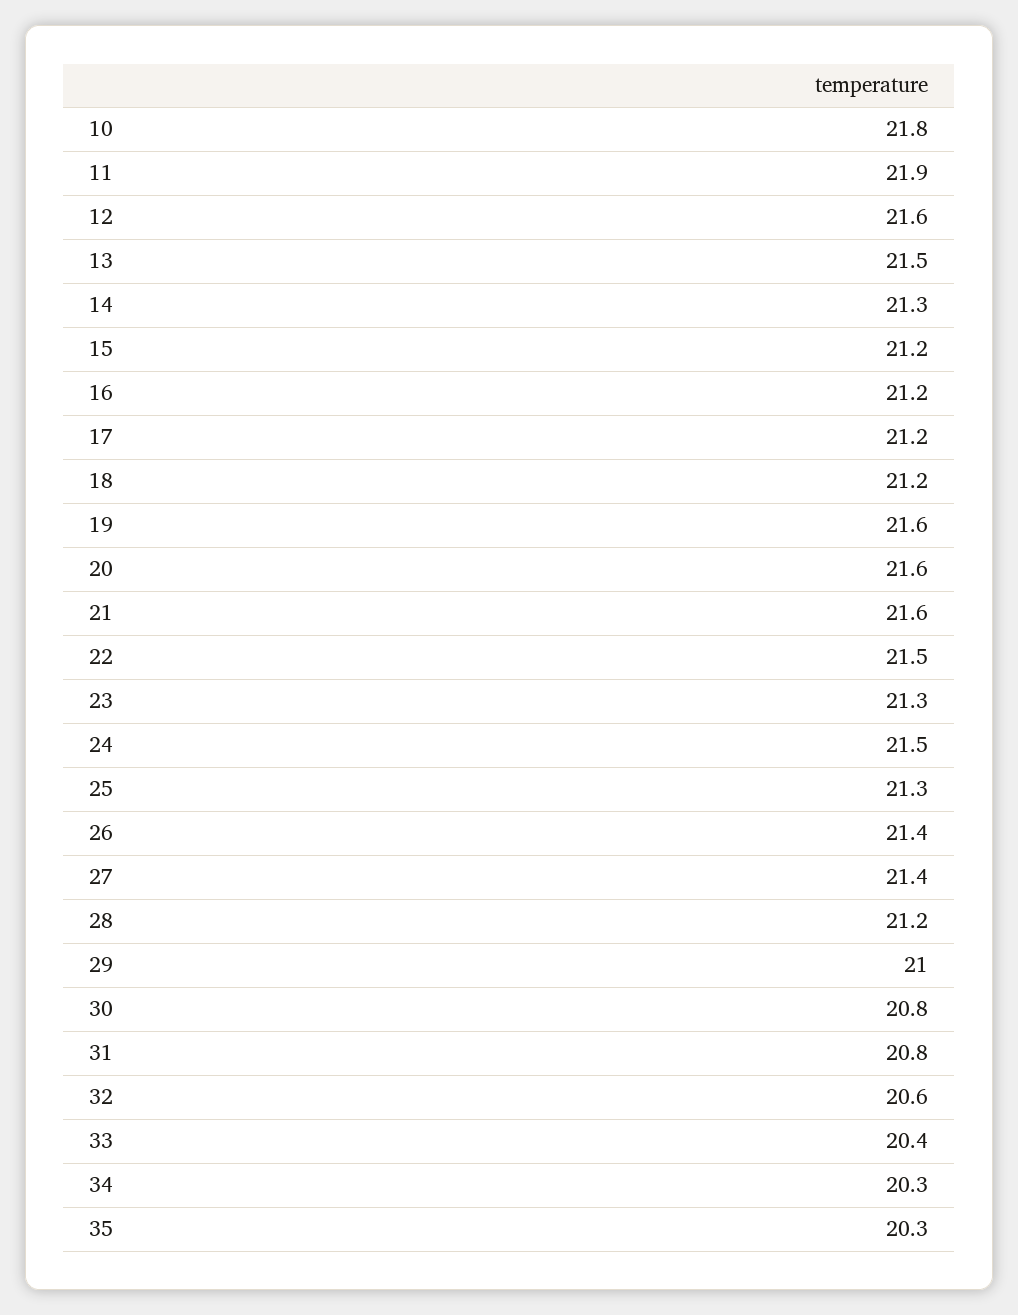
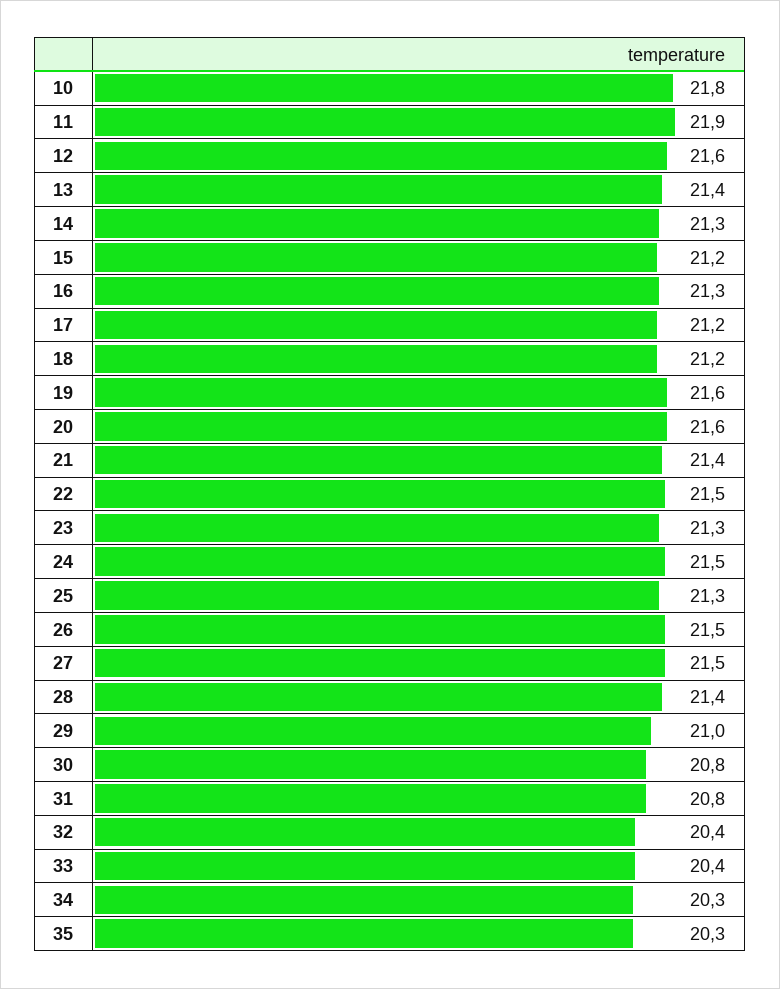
  {
    "10": 21.8,
    "11": 21.9,
    "12": 21.6,
-   "13": 21.5,
+   "13": 21.4,
    "14": 21.3,
    "15": 21.2,
-   "16": 21.2,
+   "16": 21.3,
    "17": 21.2,
    "18": 21.2,
    "19": 21.6,
    "20": 21.6,
-   "21": 21.6,
+   "21": 21.4,
    "22": 21.5,
    "23": 21.3,
    "24": 21.5,
    "25": 21.3,
-   "26": 21.4,
+   "26": 21.5,
-   "27": 21.4,
+   "27": 21.5,
-   "28": 21.2,
+   "28": 21.4,
    "29": 21,
    "30": 20.8,
    "31": 20.8,
-   "32": 20.6,
+   "32": 20.4,
    "33": 20.4,
    "34": 20.3,
    "35": 20.3
  }

